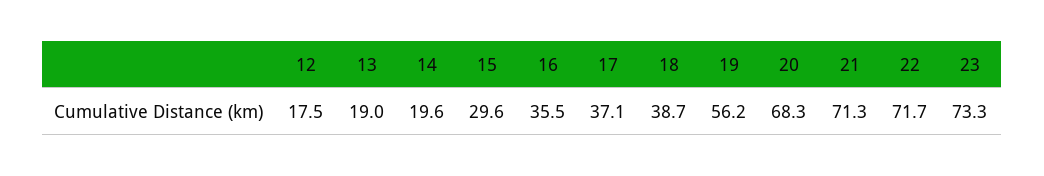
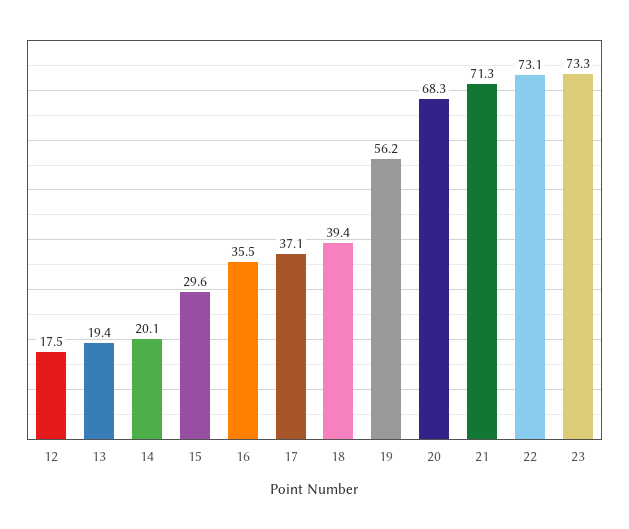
  {
    "12": 17.5,
-   "13": 19,
+   "13": 19.4,
-   "14": 19.6,
+   "14": 20.1,
    "15": 29.6,
    "16": 35.5,
    "17": 37.1,
-   "18": 38.7,
+   "18": 39.4,
    "19": 56.2,
    "20": 68.3,
    "21": 71.3,
-   "22": 71.7,
+   "22": 73.1,
    "23": 73.3
  }

